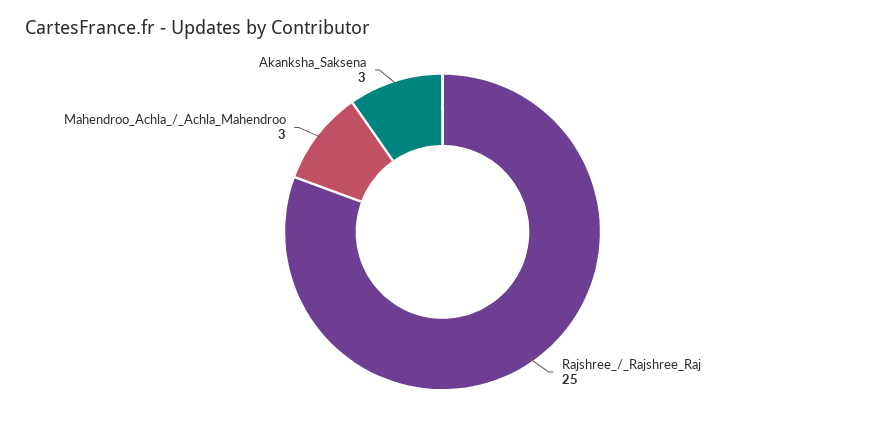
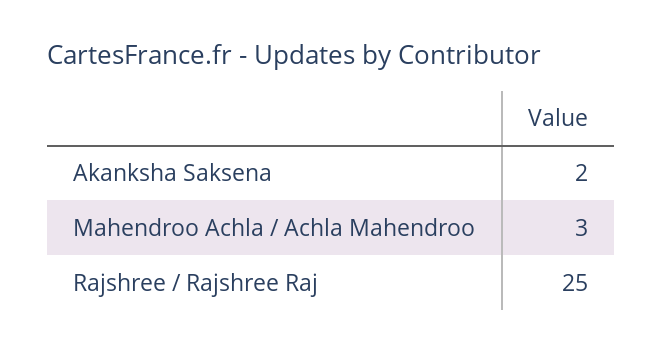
  {
    "Rajshree_/_Rajshree_Raj": 25,
    "Mahendroo_Achla_/_Achla_Mahendroo": 3,
-   "Akanksha_Saksena": 3
+   "Akanksha_Saksena": 2
  }

